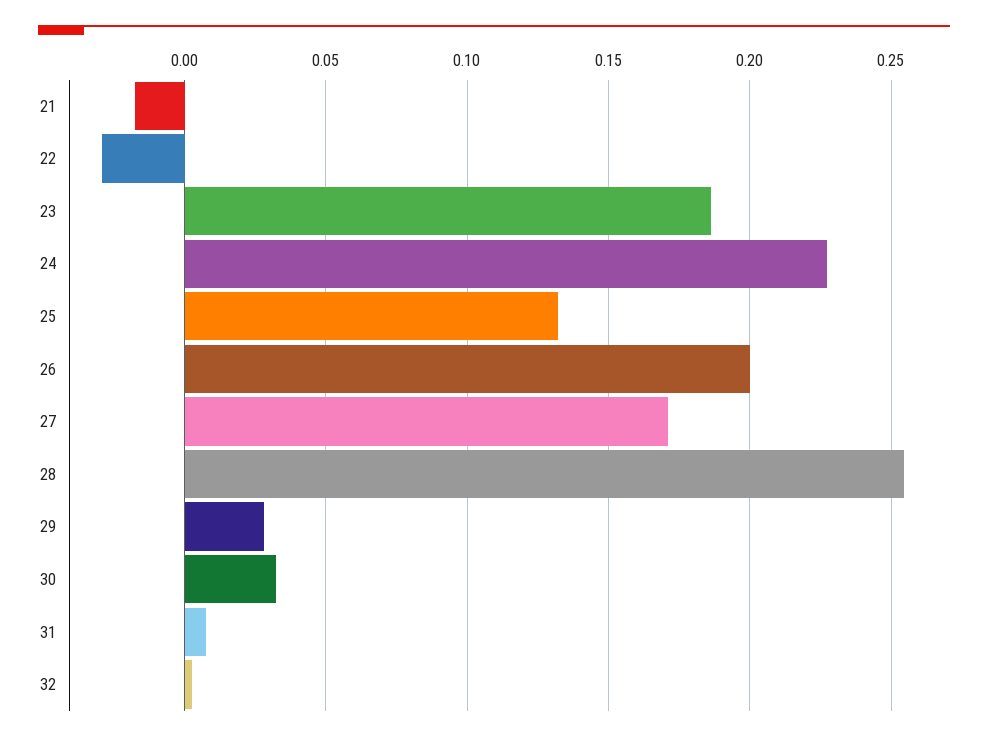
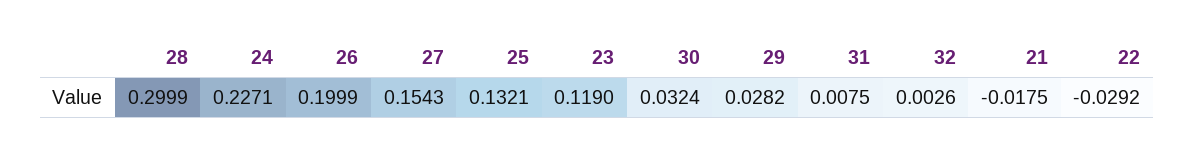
  {
    "21": -0.0175,
    "22": -0.0292,
-   "23": 0.185,
+   "23": 0.119,
    "24": 0.2271,
    "25": 0.1321,
    "26": 0.1999,
-   "27": 0.17,
+   "27": 0.1543,
-   "28": 0.255,
+   "28": 0.2999,
    "29": 0.0282,
    "30": 0.0324,
    "31": 0.0075,
    "32": 0.0026
  }

